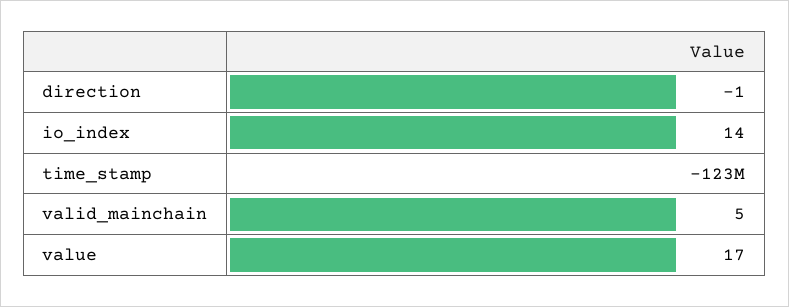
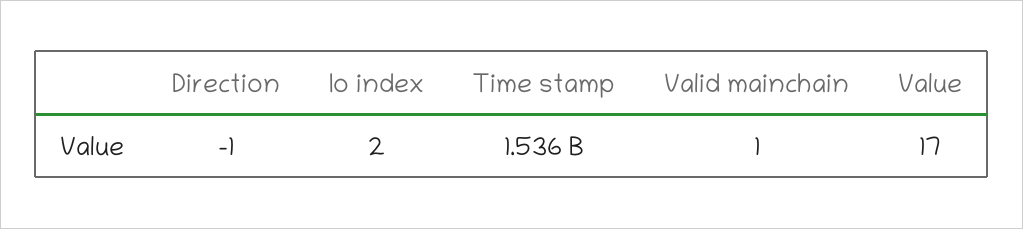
  {
    "direction": -1,
-   "io_index": 14,
+   "io_index": 2,
-   "time_stamp": -123000000,
+   "time_stamp": 1536000000,
-   "valid_mainchain": 5,
+   "valid_mainchain": 1,
    "value": 17
  }

